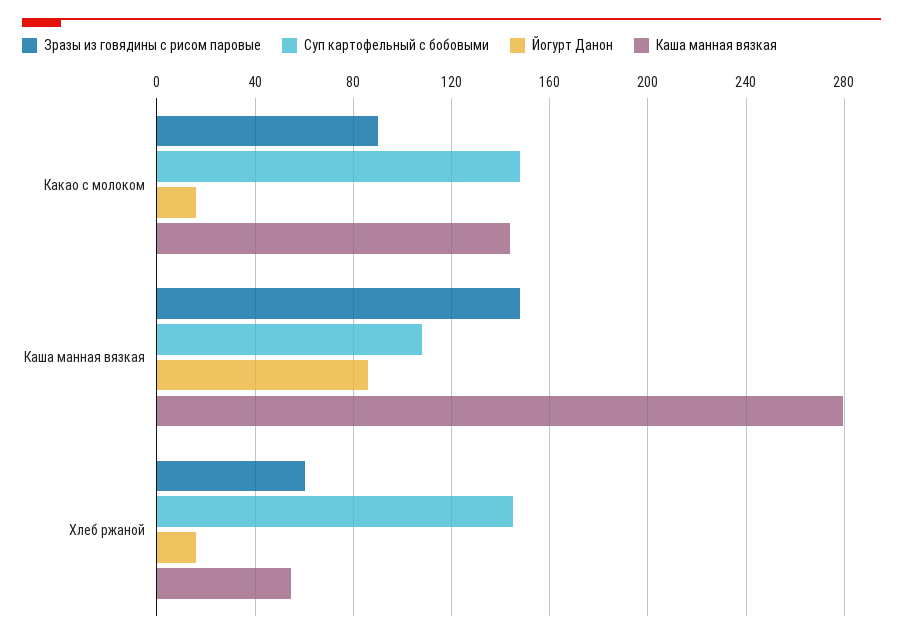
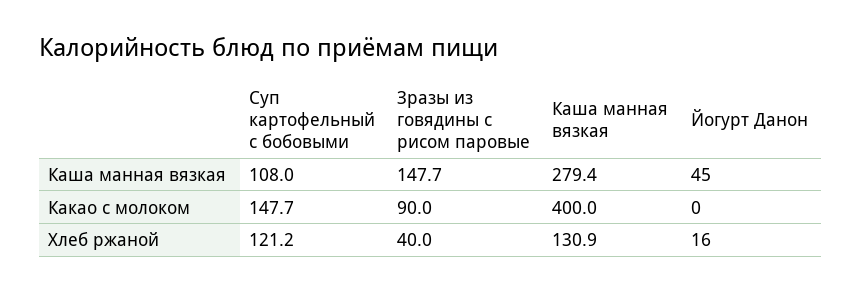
  {
    "Зразы из говядины с рисом паровые": {
      "Какао с молоком": 90,
      "Каша манная вязкая": 147.7,
-     "Хлеб ржаной": 60
+     "Хлеб ржаной": 40
    },
    "Суп картофельный с бобовыми": {
      "Какао с молоком": 147.7,
      "Каша манная вязкая": 108,
-     "Хлеб ржаной": 145
+     "Хлеб ржаной": 121.2
    },
    "Йогурт Данон": {
-     "Какао с молоком": 15,
+     "Какао с молоком": 0,
-     "Каша манная вязкая": 85,
+     "Каша манная вязкая": 45,
      "Хлеб ржаной": 16
    },
    "Каша манная вязкая": {
-     "Какао с молоком": 145,
+     "Какао с молоком": 400,
      "Каша манная вязкая": 279.4,
-     "Хлеб ржаной": 55
+     "Хлеб ржаной": 130.9
    }
  }

